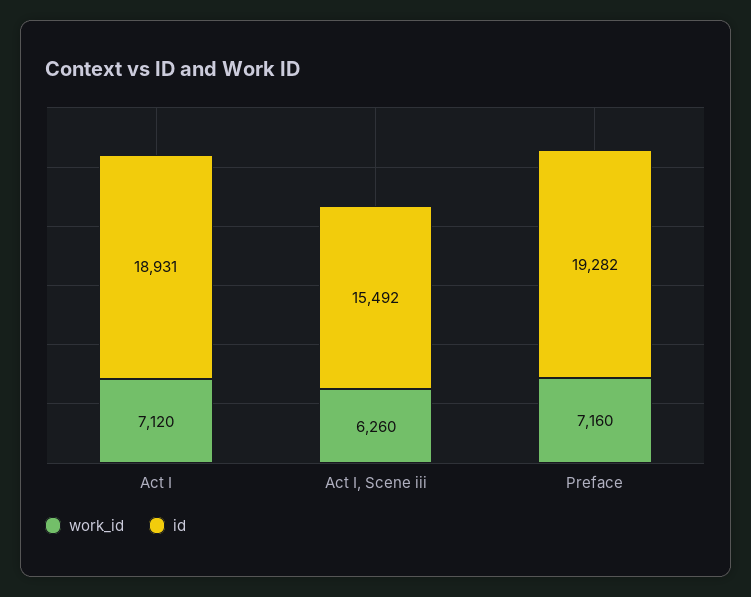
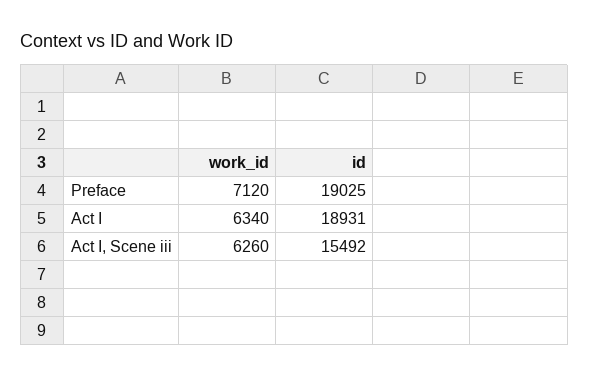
  {
    "work_id": {
-     "Act I": 7120,
+     "Act I": 6340,
      "Act I, Scene iii": 6260,
-     "Preface": 7160
+     "Preface": 7120
    },
    "id": {
      "Act I": 18931,
      "Act I, Scene iii": 15492,
-     "Preface": 19282
+     "Preface": 19025
    }
  }

